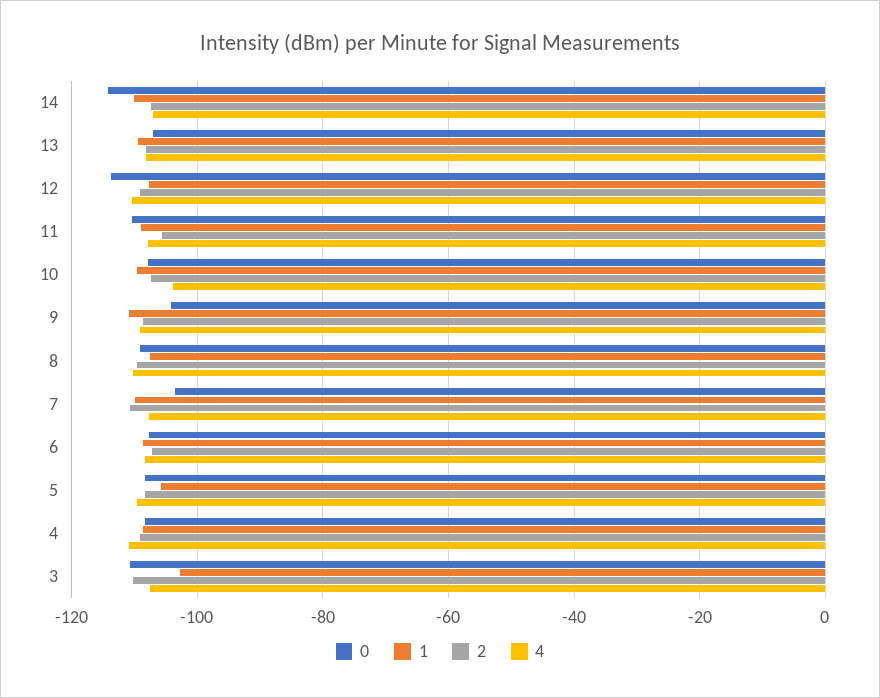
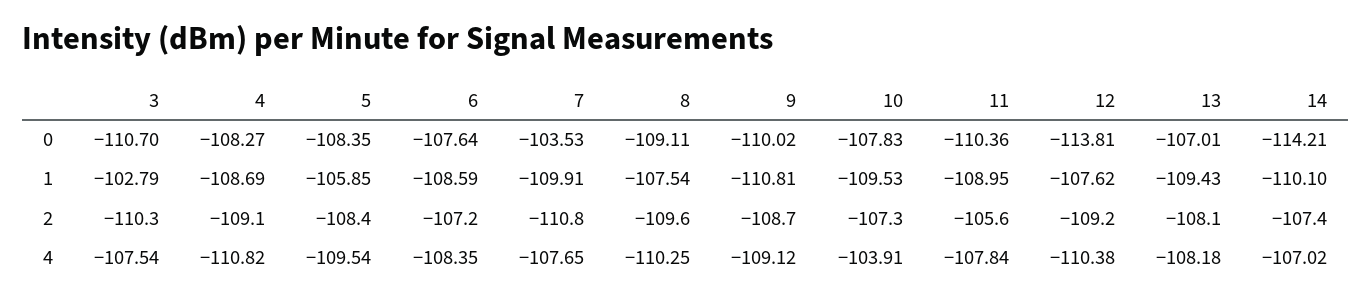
  {
    "0": {
      "14": -114.21,
      "13": -107.01,
      "12": -113.81,
      "11": -110.36,
      "10": -107.83,
-     "9": -104,
+     "9": -110.02,
      "8": -109.11,
      "7": -103.53,
      "6": -107.64,
      "5": -108.35,
      "4": -108.27,
      "3": -110.7
    },
    "1": {
      "14": -110.1,
      "13": -109.43,
      "12": -107.62,
      "11": -108.95,
      "10": -109.53,
      "9": -110.81,
      "8": -107.54,
      "7": -109.91,
      "6": -108.59,
      "5": -105.85,
      "4": -108.69,
      "3": -102.79
    },
    "2": {
      "14": -107.4,
      "13": -108.1,
      "12": -109.2,
      "11": -105.6,
      "10": -107.3,
      "9": -108.7,
      "8": -109.6,
      "7": -110.8,
      "6": -107.2,
      "5": -108.4,
      "4": -109.1,
      "3": -110.3
    },
    "4": {
      "14": -107.02,
      "13": -108.18,
      "12": -110.38,
      "11": -107.84,
      "10": -103.91,
      "9": -109.12,
      "8": -110.25,
      "7": -107.65,
      "6": -108.35,
      "5": -109.54,
      "4": -110.82,
      "3": -107.54
    }
  }

